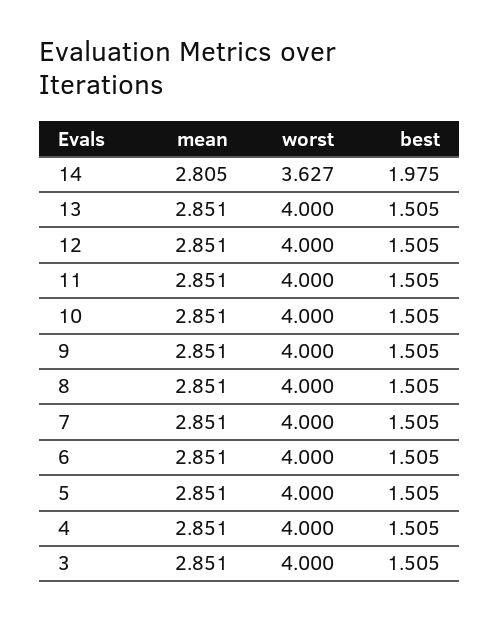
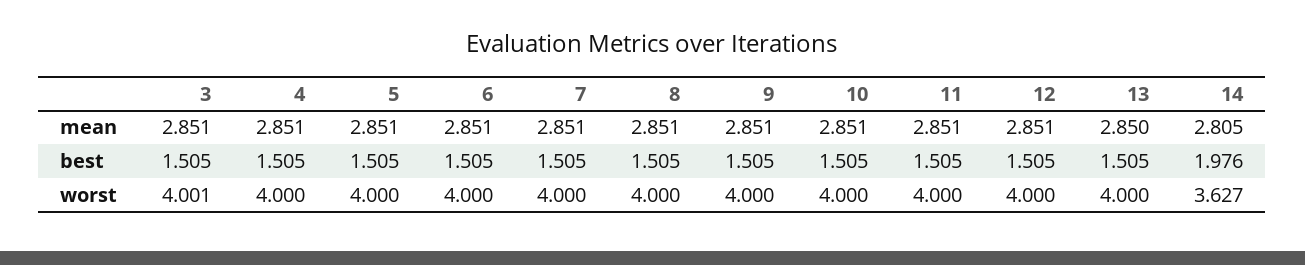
  {
    "mean": {
      "14": 2.805,
-     "13": 2.851,
+     "13": 2.85,
      "12": 2.851,
      "11": 2.851,
      "10": 2.851,
      "9": 2.851,
      "8": 2.851,
      "7": 2.851,
      "6": 2.851,
      "5": 2.851,
      "4": 2.851,
      "3": 2.851
    },
    "worst": {
      "14": 3.627,
      "13": 4,
      "12": 4,
      "11": 4,
      "10": 4,
      "9": 4,
      "8": 4,
      "7": 4,
      "6": 4,
      "5": 4,
      "4": 4,
-     "3": 4
+     "3": 4.001
    },
    "best": {
-     "14": 1.975,
+     "14": 1.976,
      "13": 1.505,
      "12": 1.505,
      "11": 1.505,
      "10": 1.505,
      "9": 1.505,
      "8": 1.505,
      "7": 1.505,
      "6": 1.505,
      "5": 1.505,
      "4": 1.505,
      "3": 1.505
    }
  }

